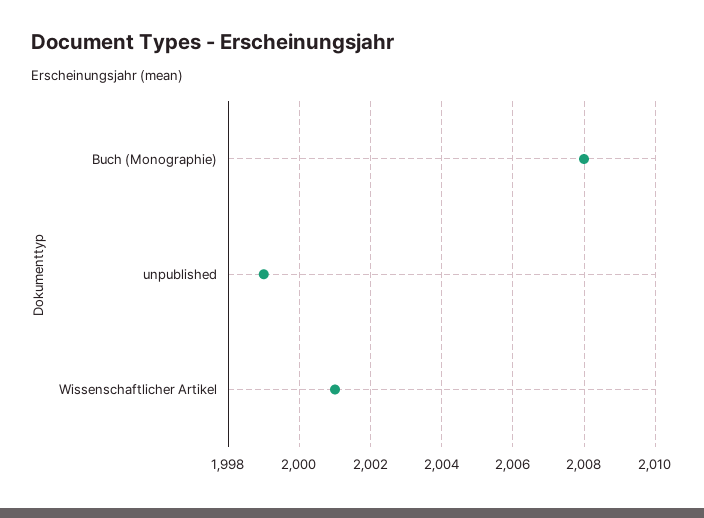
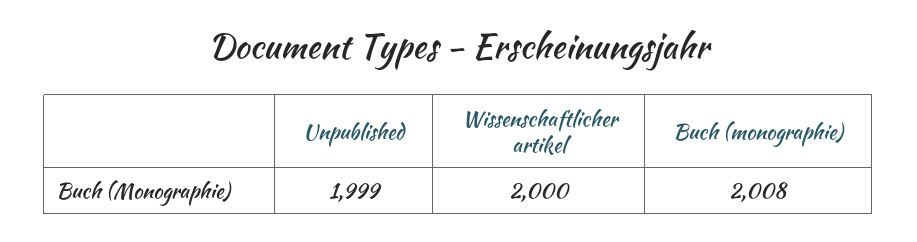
  {
    "Buch (Monographie)": 2008,
    "unpublished": 1999,
-   "Wissenschaftlicher Artikel": 2001
+   "Wissenschaftlicher Artikel": 2000
  }

